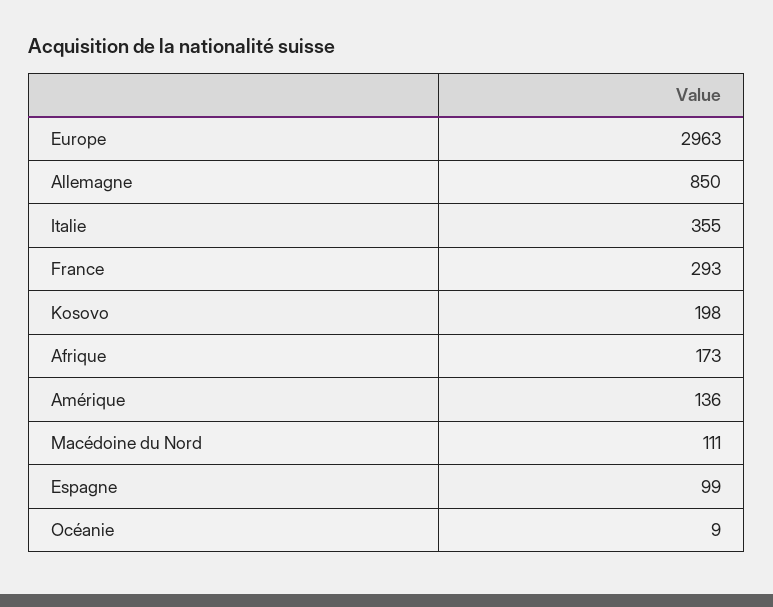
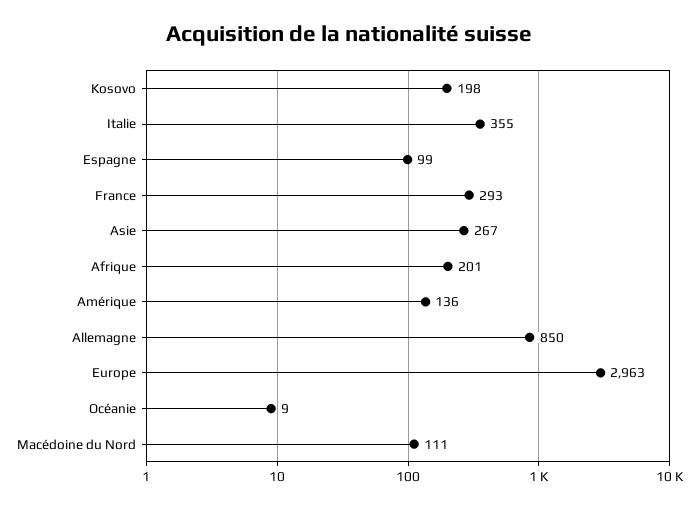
  {
    "Europe": 2963,
    "Allemagne": 850,
    "Italie": 355,
    "France": 293,
    "Kosovo": 198,
-   "Afrique": 173,
+   "Afrique": 201,
    "Amérique": 136,
    "Macédoine du Nord": 111,
    "Espagne": 99,
-   "Océanie": 9
+   "Océanie": 9,
+   "Asie": 267
  }

